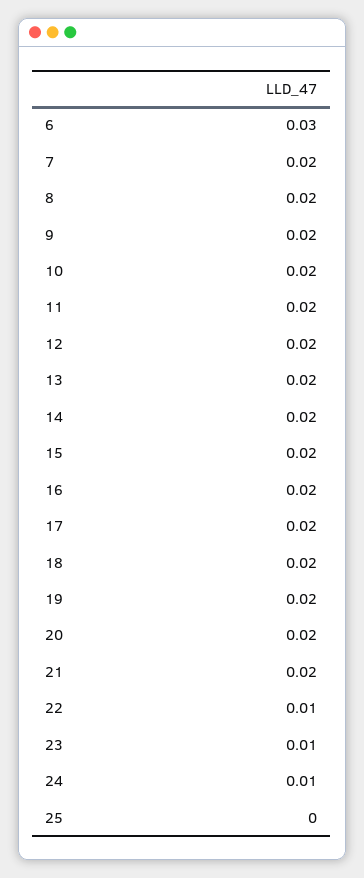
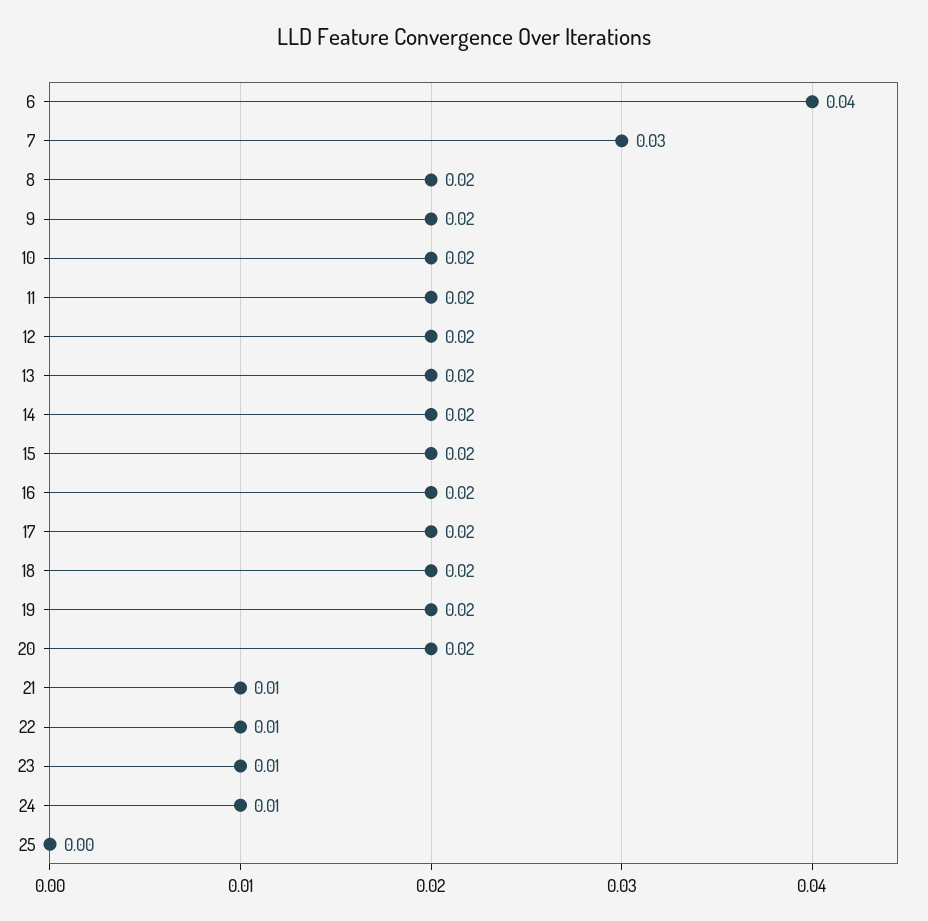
  {
-   "6": 0.03,
+   "6": 0.04,
-   "7": 0.02,
+   "7": 0.03,
    "8": 0.02,
    "9": 0.02,
    "10": 0.02,
    "11": 0.02,
    "12": 0.02,
    "13": 0.02,
    "14": 0.02,
    "15": 0.02,
    "16": 0.02,
    "17": 0.02,
    "18": 0.02,
    "19": 0.02,
    "20": 0.02,
-   "21": 0.02,
+   "21": 0.01,
    "22": 0.01,
    "23": 0.01,
    "24": 0.01,
    "25": 0
  }

